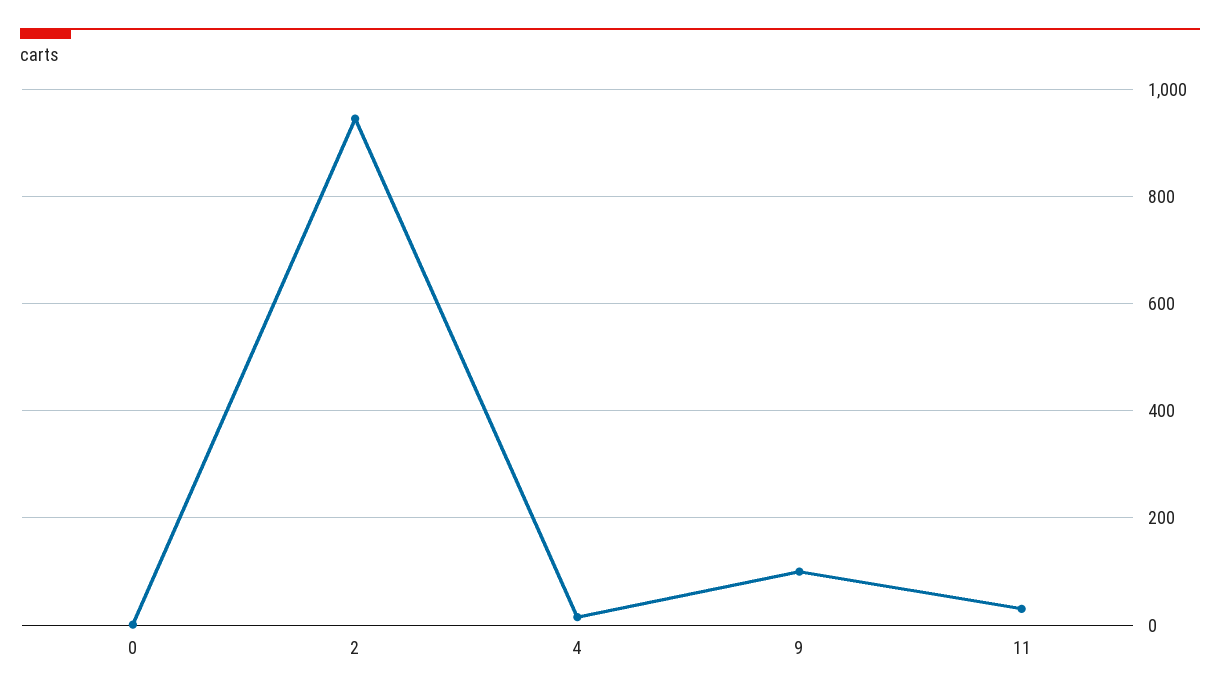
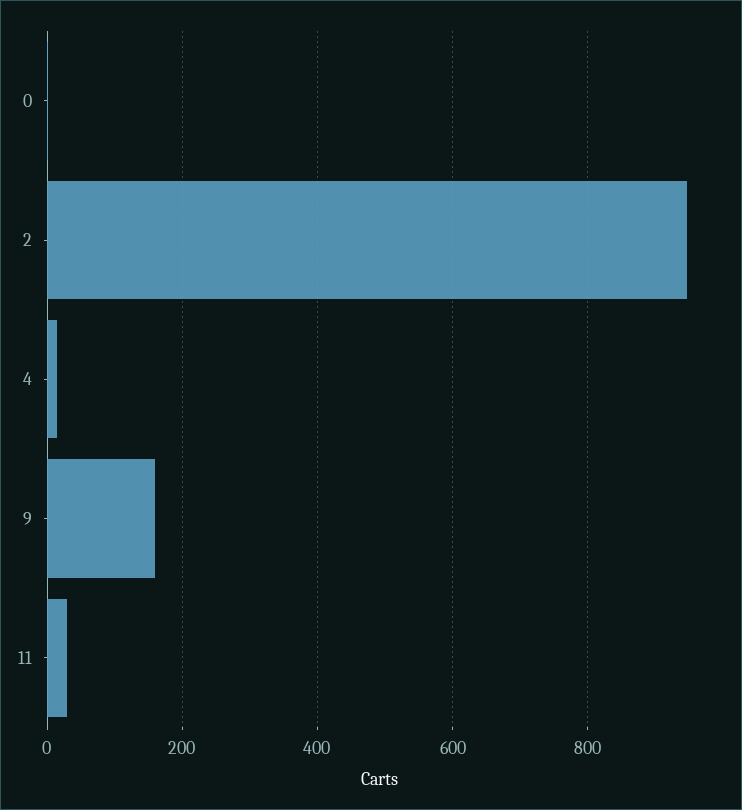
  {
    "0": 0,
    "2": 940,
    "4": 20,
-   "9": 100,
+   "9": 160,
    "11": 40
  }

